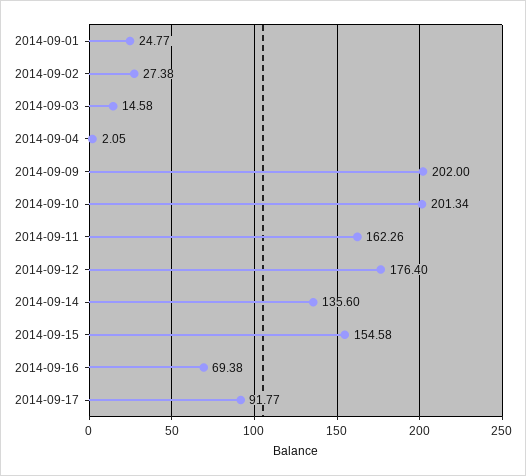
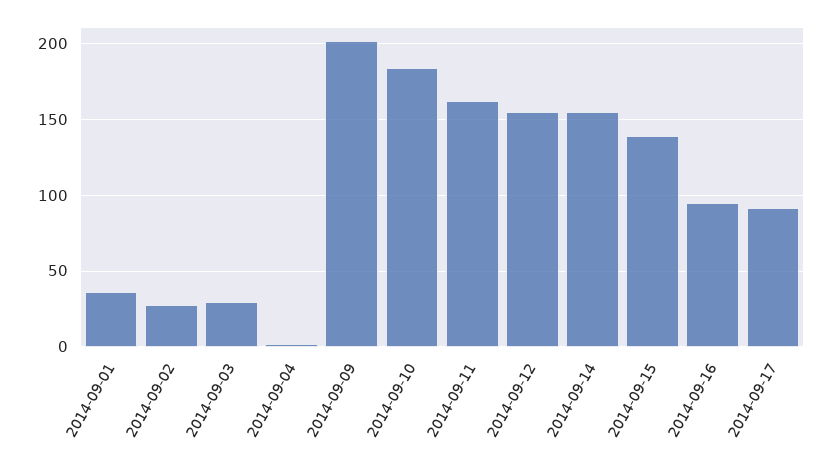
  {
-   "2014-09-01": 24.77,
+   "2014-09-01": 35,
    "2014-09-02": 27.38,
-   "2014-09-03": 14.58,
+   "2014-09-03": 30,
    "2014-09-04": 2.05,
    "2014-09-09": 202,
-   "2014-09-10": 201.34,
+   "2014-09-10": 185,
    "2014-09-11": 162.26,
-   "2014-09-12": 176.4,
+   "2014-09-12": 155,
-   "2014-09-14": 135.6,
+   "2014-09-14": 155,
-   "2014-09-15": 154.58,
+   "2014-09-15": 140,
-   "2014-09-16": 69.38,
+   "2014-09-16": 95,
    "2014-09-17": 91.77
  }

